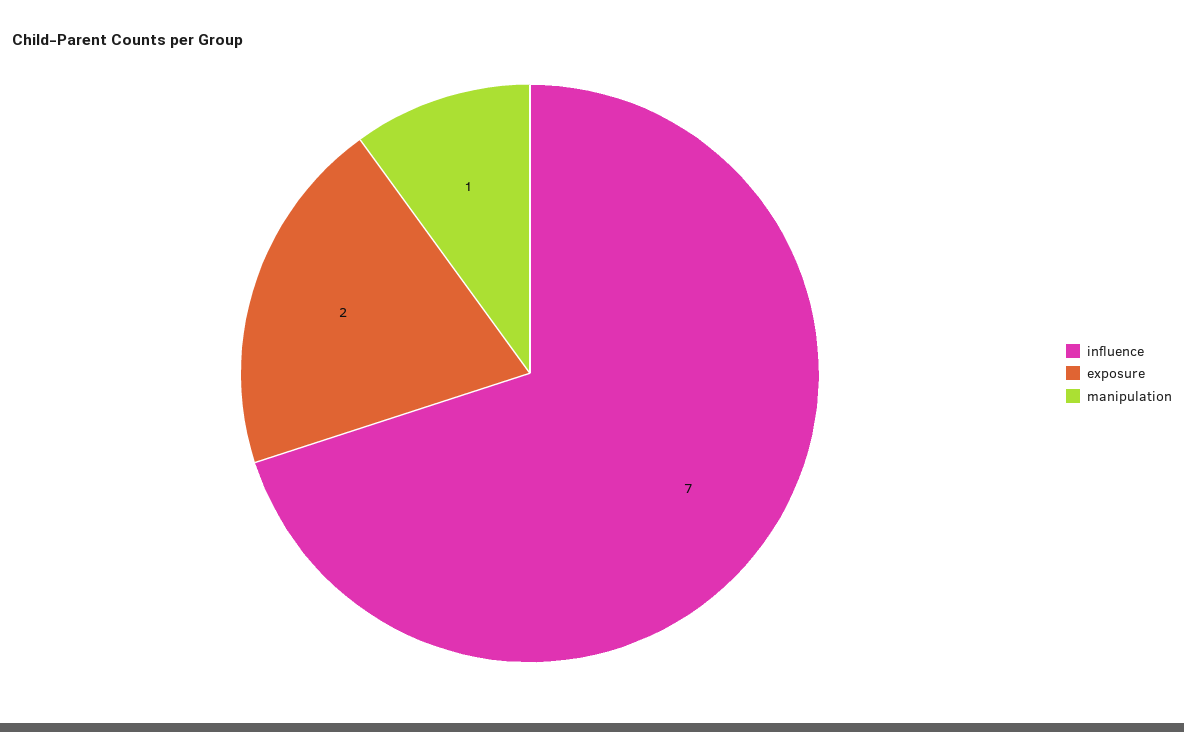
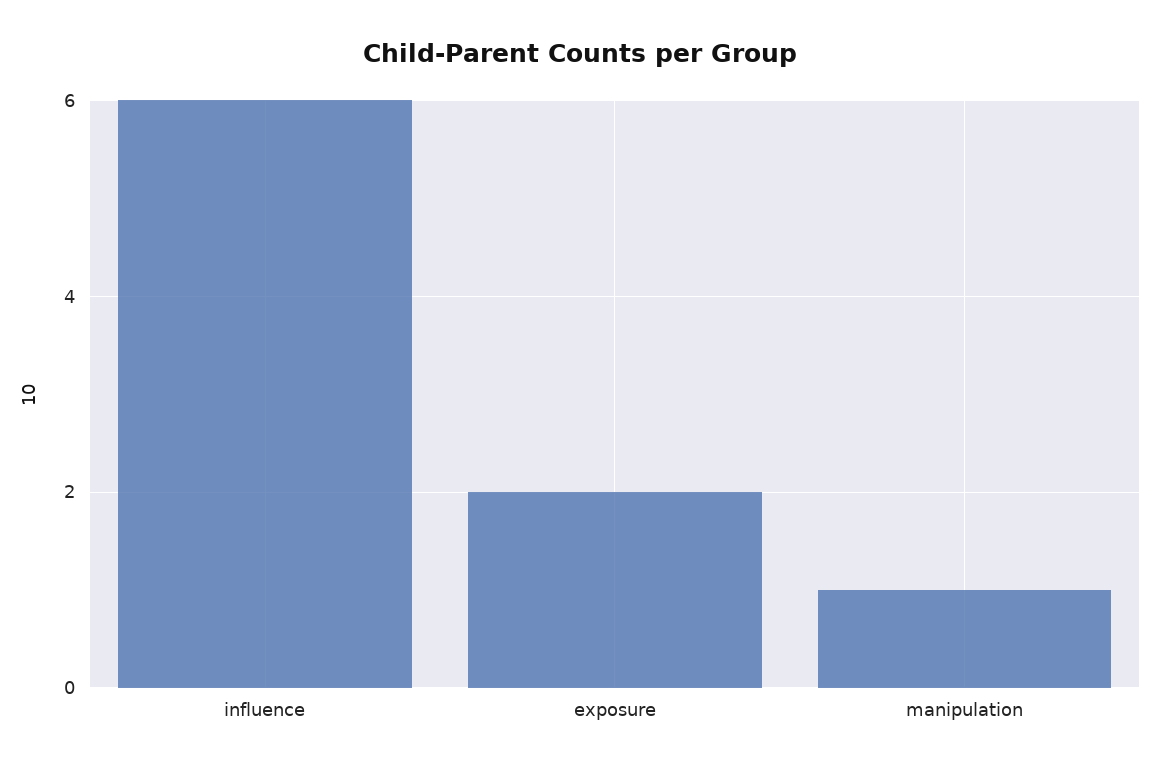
  {
-   "influence": 7,
+   "influence": 6,
    "exposure": 2,
    "manipulation": 1
  }

